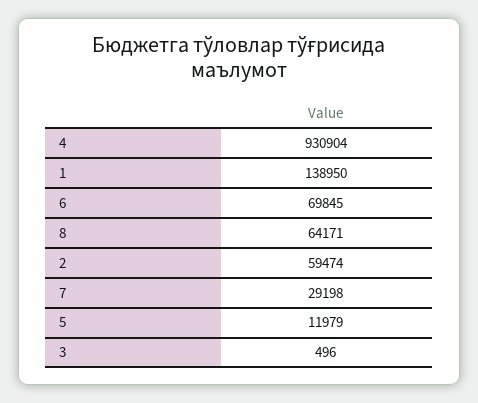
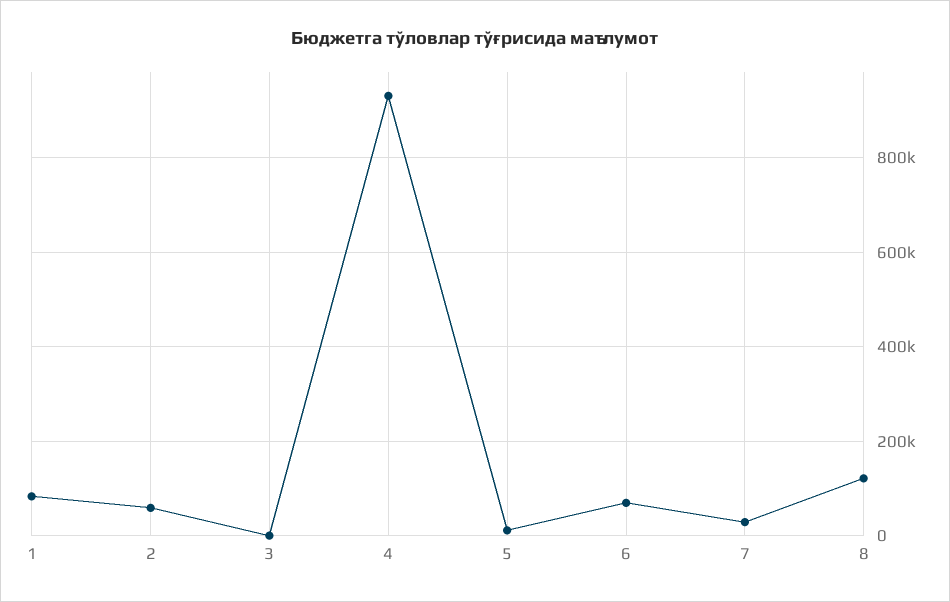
  {
    "4": 930904,
-   "1": 138950,
+   "1": 80000,
    "6": 69845,
-   "8": 64171,
+   "8": 120000,
    "2": 59474,
    "7": 29198,
    "5": 11979,
    "3": 496
  }

